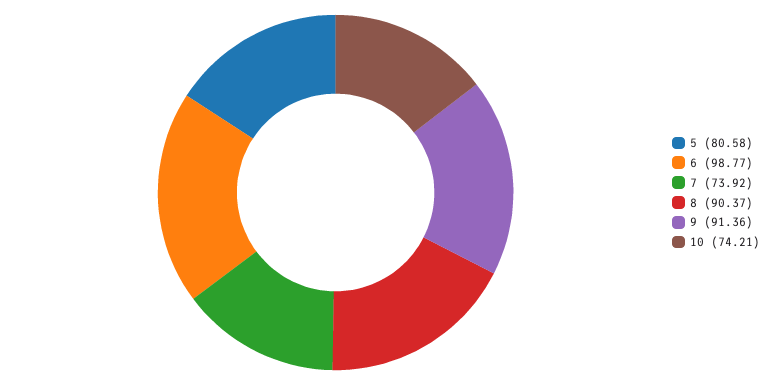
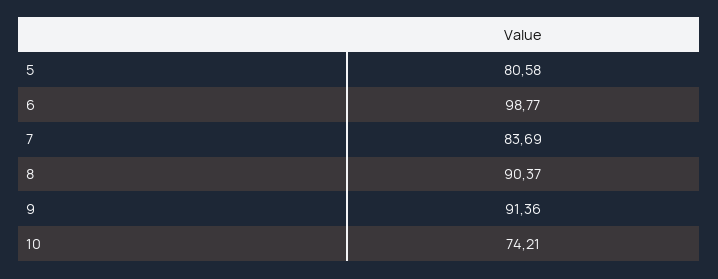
  {
    "5": 80.58,
    "6": 98.77,
-   "7": 73.92,
+   "7": 83.69,
    "8": 90.37,
    "9": 91.36,
    "10": 74.21
  }

